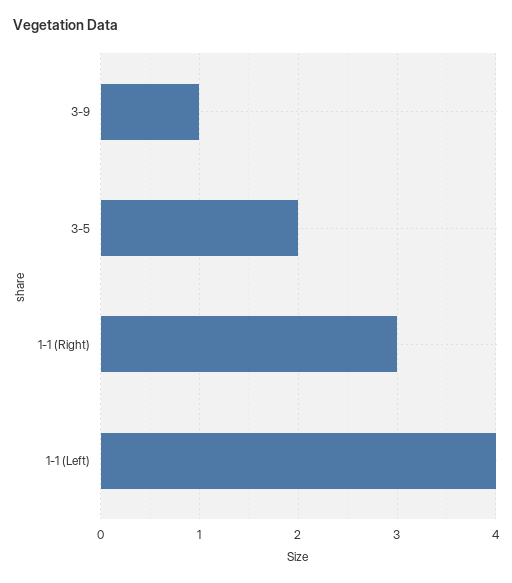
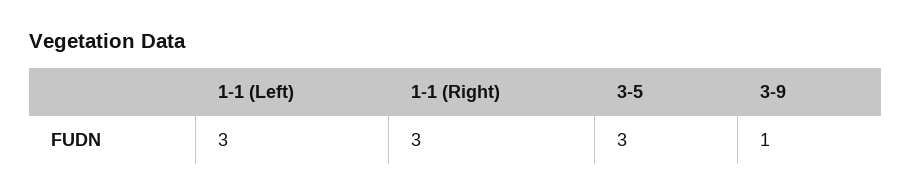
  {
    "3-9": 1,
-   "3-5": 2,
+   "3-5": 3,
    "1-1 (Right)": 3,
-   "1-1 (Left)": 4
+   "1-1 (Left)": 3
  }

